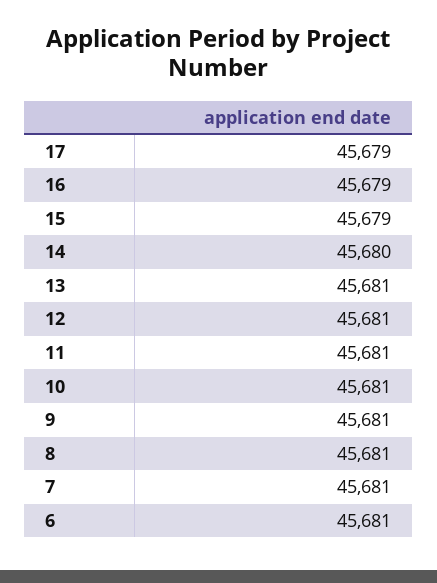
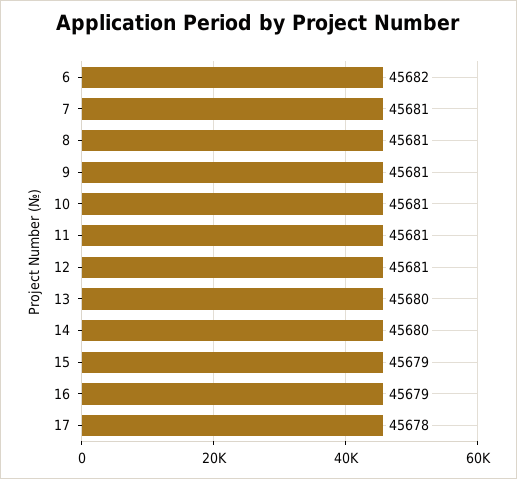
  {
-   "17": 45679,
+   "17": 45678,
    "16": 45679,
    "15": 45679,
    "14": 45680,
-   "13": 45681,
+   "13": 45680,
    "12": 45681,
    "11": 45681,
    "10": 45681,
    "9": 45681,
    "8": 45681,
    "7": 45681,
-   "6": 45681
+   "6": 45682
  }

